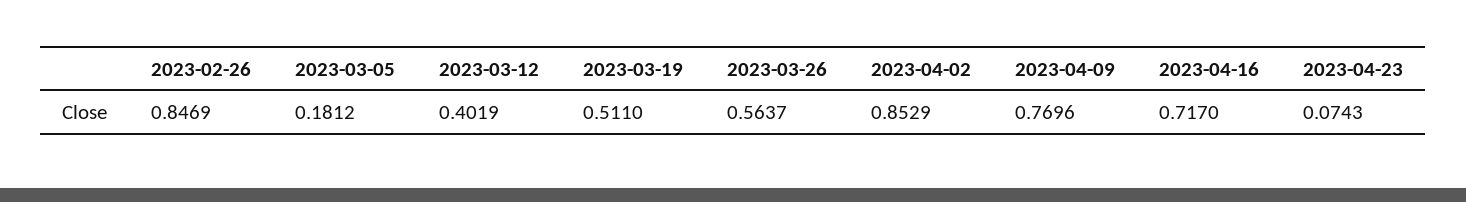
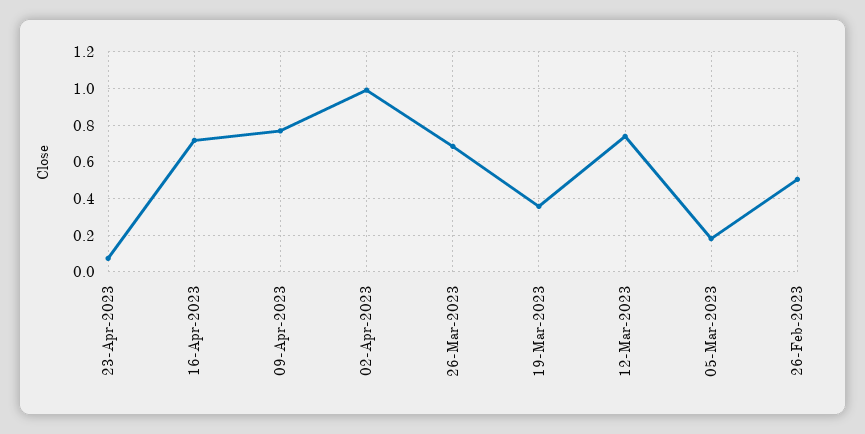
  {
-   "2023-02-26": 0.8469,
+   "2023-02-26": 0.5,
    "2023-03-05": 0.1812,
-   "2023-03-12": 0.4019,
+   "2023-03-12": 0.75,
-   "2023-03-19": 0.511,
+   "2023-03-19": 0.35,
-   "2023-03-26": 0.5637,
+   "2023-03-26": 0.7,
-   "2023-04-02": 0.8529,
+   "2023-04-02": 1,
    "2023-04-09": 0.7696,
    "2023-04-16": 0.717,
    "2023-04-23": 0.0743
  }

